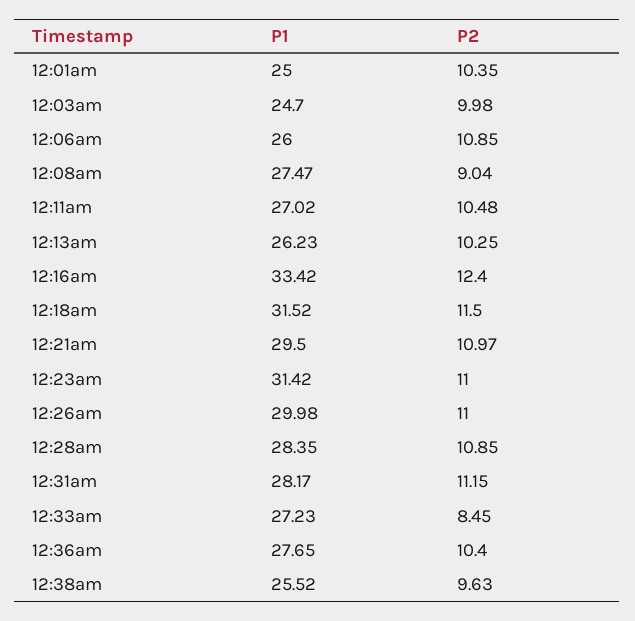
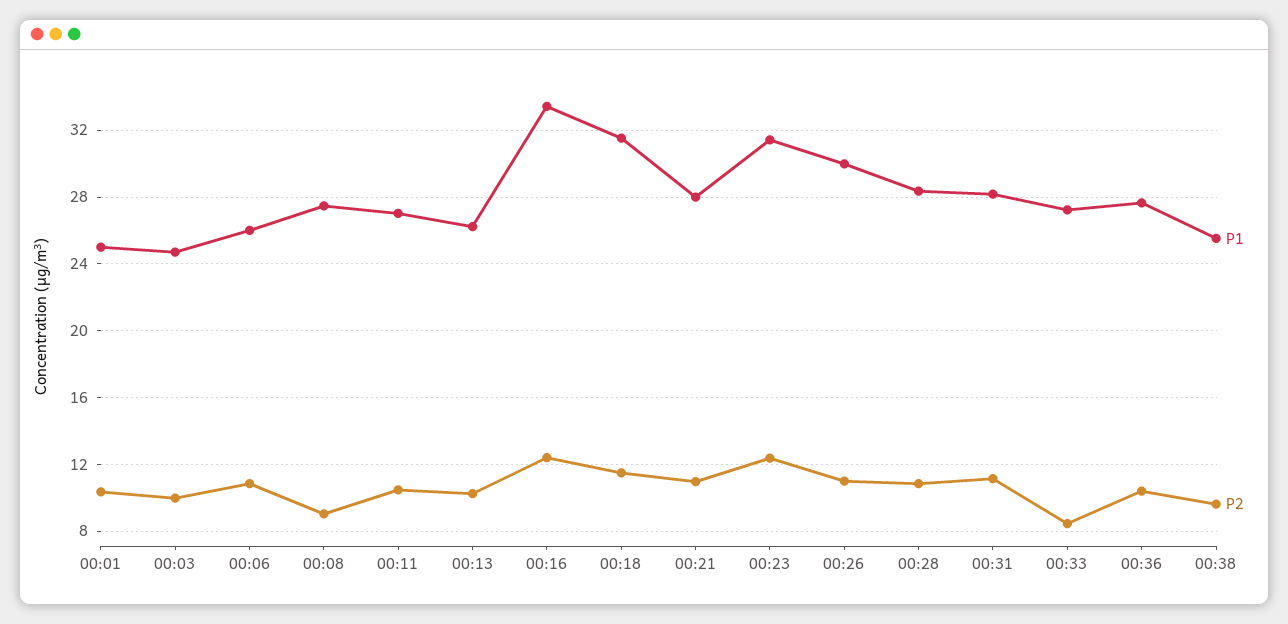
  {
    "P1": {
      "12:01am": 25,
      "12:03am": 24.7,
      "12:06am": 26,
      "12:08am": 27.47,
      "12:11am": 27.02,
      "12:13am": 26.23,
      "12:16am": 33.42,
      "12:18am": 31.52,
-     "12:21am": 29.5,
+     "12:21am": 28,
      "12:23am": 31.42,
      "12:26am": 29.98,
      "12:28am": 28.35,
      "12:31am": 28.17,
      "12:33am": 27.23,
      "12:36am": 27.65,
      "12:38am": 25.52
    },
    "P2": {
      "12:01am": 10.35,
      "12:03am": 9.98,
      "12:06am": 10.85,
      "12:08am": 9.04,
      "12:11am": 10.48,
      "12:13am": 10.25,
      "12:16am": 12.4,
      "12:18am": 11.5,
      "12:21am": 10.97,
-     "12:23am": 11,
+     "12:23am": 12.5,
      "12:26am": 11,
      "12:28am": 10.85,
      "12:31am": 11.15,
      "12:33am": 8.45,
      "12:36am": 10.4,
      "12:38am": 9.63
    }
  }

